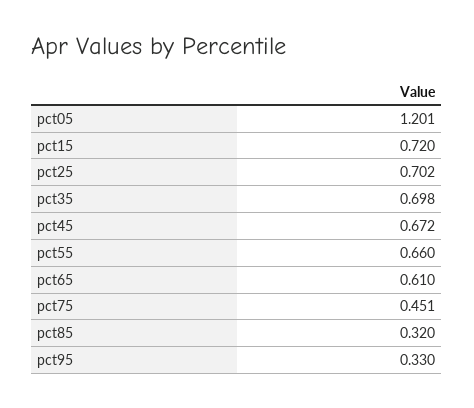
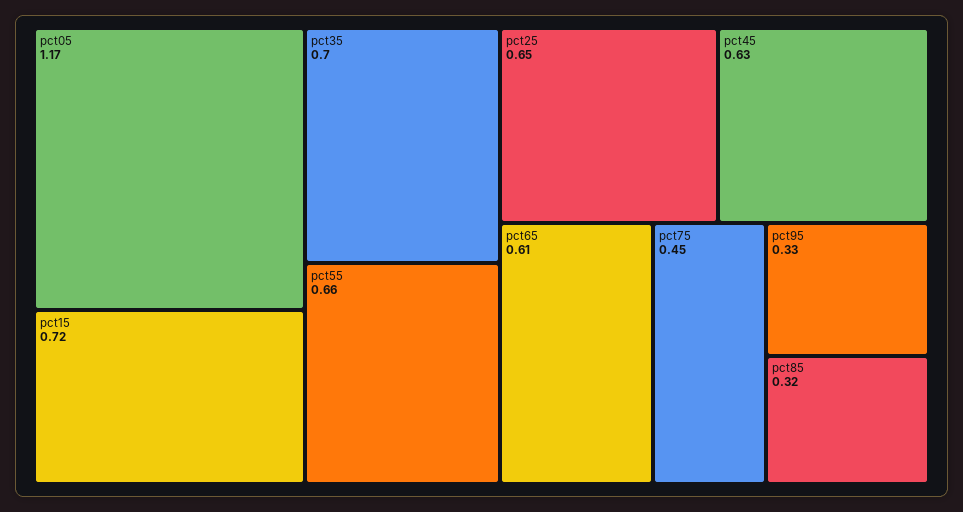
  {
-   "pct05": 1.201,
+   "pct05": 1.17,
    "pct15": 0.72,
-   "pct25": 0.702,
+   "pct25": 0.65,
    "pct35": 0.698,
-   "pct45": 0.672,
+   "pct45": 0.63,
    "pct55": 0.66,
    "pct65": 0.61,
    "pct75": 0.451,
    "pct85": 0.32,
    "pct95": 0.33
  }

